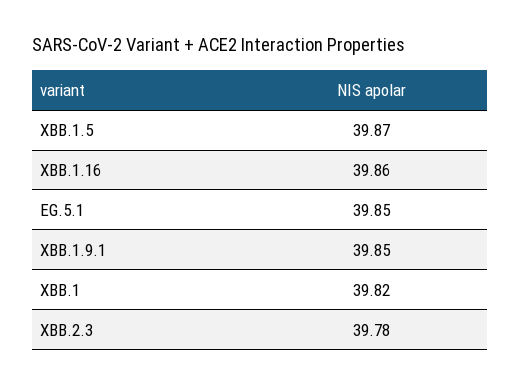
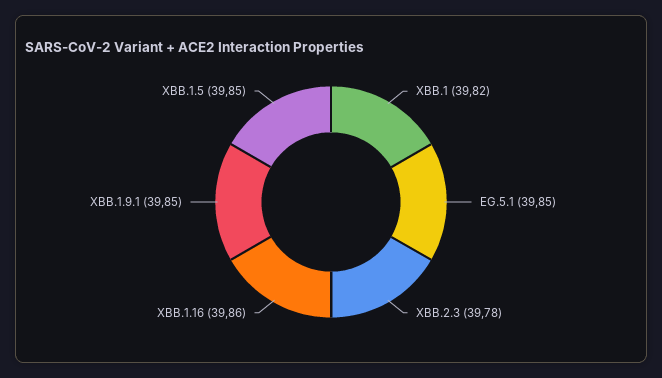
  {
-   "XBB.1.5": 39.87,
+   "XBB.1.5": 39.85,
    "XBB.1.16": 39.86,
    "EG.5.1": 39.85,
    "XBB.1.9.1": 39.85,
    "XBB.1": 39.82,
    "XBB.2.3": 39.78
  }

